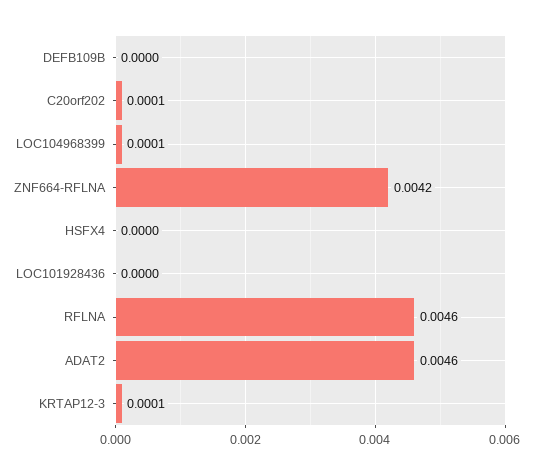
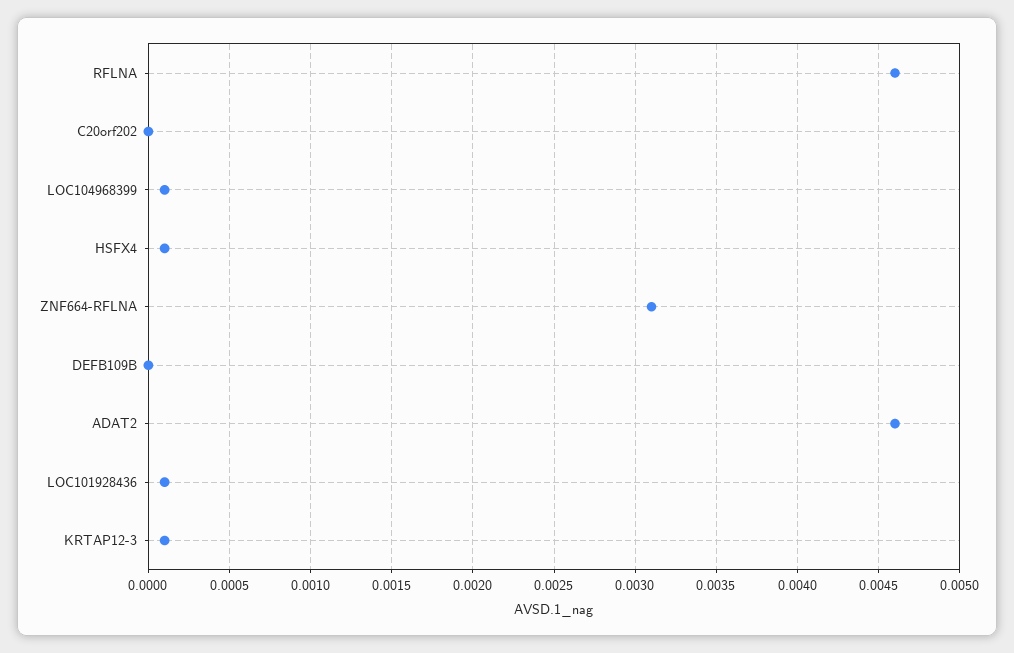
  {
    "DEFB109B": 0,
-   "C20orf202": 0.0001,
+   "C20orf202": 0,
    "LOC104968399": 0.0001,
-   "ZNF664-RFLNA": 0.0042,
+   "ZNF664-RFLNA": 0.0031,
-   "HSFX4": 0,
+   "HSFX4": 0.0001,
-   "LOC101928436": 0,
+   "LOC101928436": 0.0001,
    "RFLNA": 0.0046,
    "ADAT2": 0.0046,
    "KRTAP12-3": 0.0001
  }

